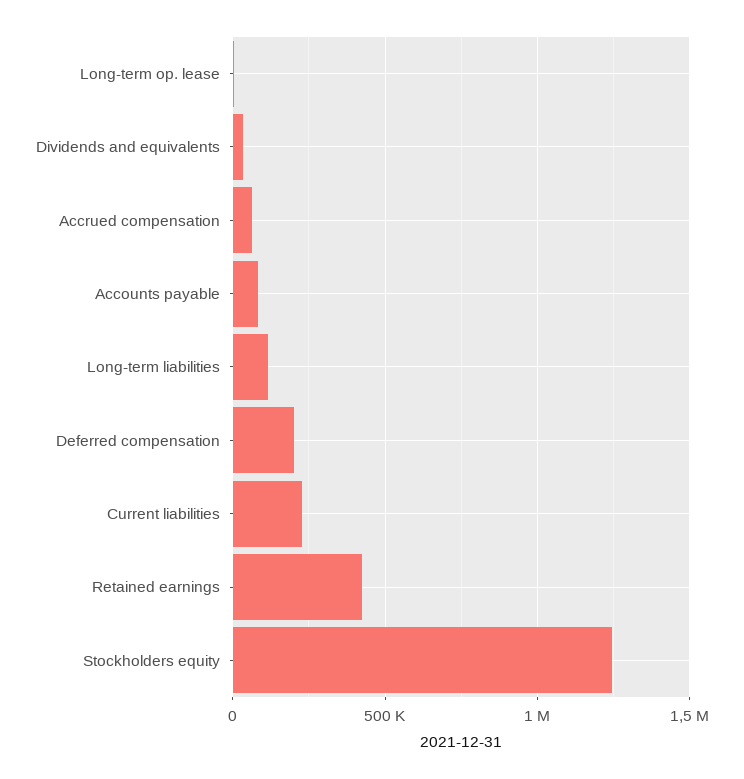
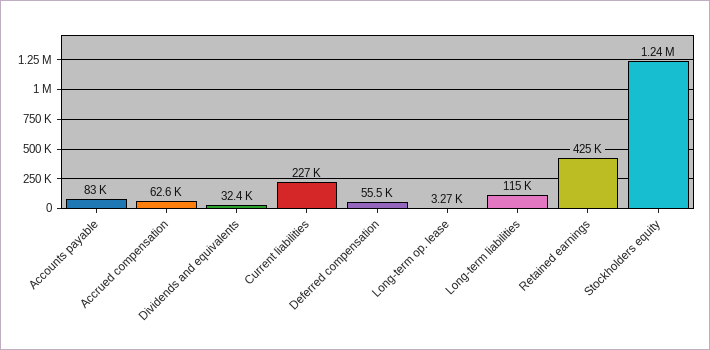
  {
    "Long-term op. lease": 3270,
    "Dividends and equivalents": 32400,
    "Accrued compensation": 62600,
    "Accounts payable": 83000,
    "Long-term liabilities": 115000,
-   "Deferred compensation": 200000,
+   "Deferred compensation": 55500,
    "Current liabilities": 227000,
    "Retained earnings": 425000,
    "Stockholders equity": 1240000
  }

